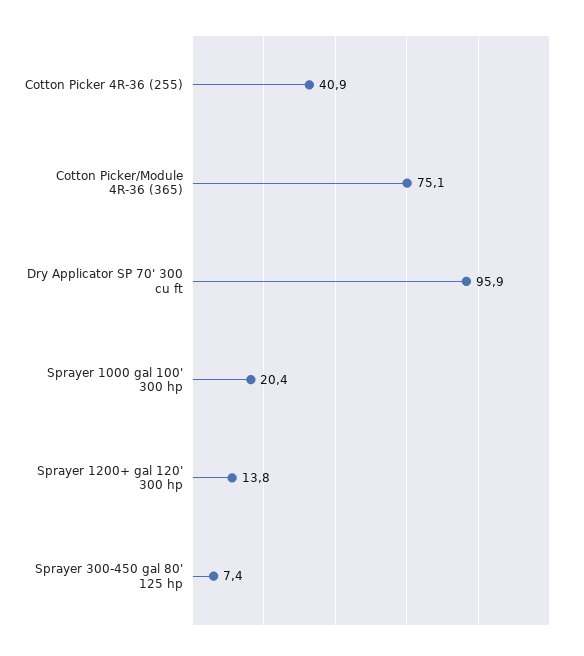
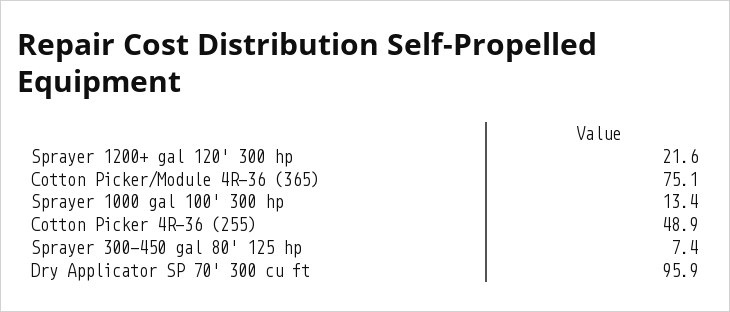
  {
-   "Cotton Picker 4R-36 (255)": 40.9,
+   "Cotton Picker 4R-36 (255)": 48.9,
    "Cotton Picker/Module 4R-36 (365)": 75.1,
    "Dry Applicator SP 70' 300 cu ft": 95.9,
-   "Sprayer 1000 gal 100' 300 hp": 20.4,
+   "Sprayer 1000 gal 100' 300 hp": 13.4,
-   "Sprayer 1200+ gal 120' 300 hp": 13.8,
+   "Sprayer 1200+ gal 120' 300 hp": 21.6,
    "Sprayer 300-450 gal 80' 125 hp": 7.4
  }

